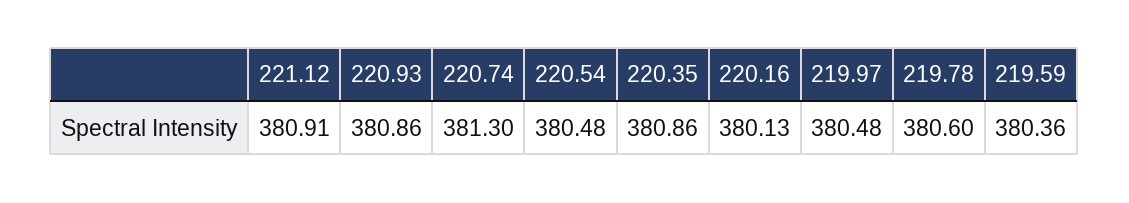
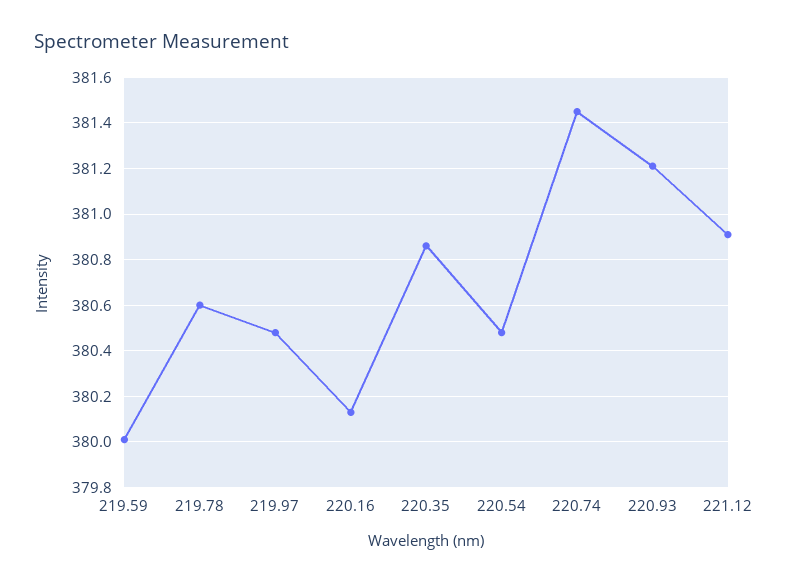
  {
    "221.12": 380.91,
-   "220.93": 380.86,
+   "220.93": 381.2,
-   "220.74": 381.3,
+   "220.74": 381.45,
    "220.54": 380.48,
    "220.35": 380.86,
    "220.16": 380.13,
    "219.97": 380.48,
    "219.78": 380.6,
-   "219.59": 380.36
+   "219.59": 380
  }

